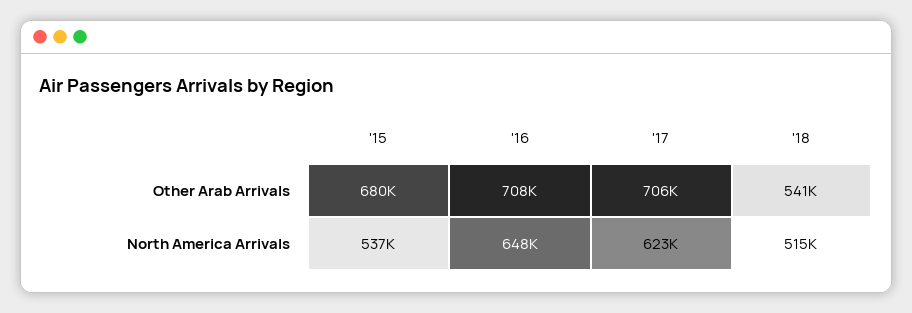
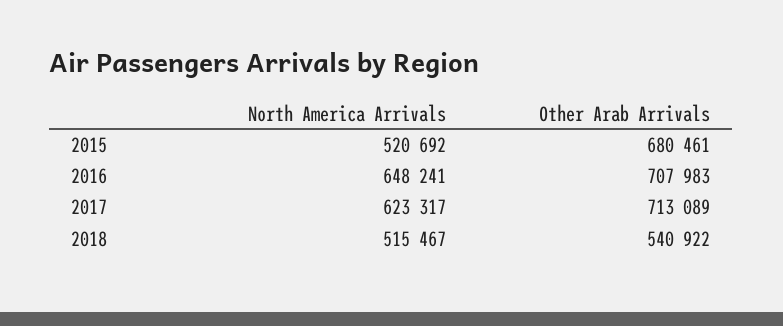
  {
    "'15": {
      "Other Arab Arrivals": 680461,
-     "North America Arrivals": 537000
+     "North America Arrivals": 520692
    },
    "'16": {
      "Other Arab Arrivals": 707983,
      "North America Arrivals": 648241
    },
    "'17": {
-     "Other Arab Arrivals": 706000,
+     "Other Arab Arrivals": 713089,
      "North America Arrivals": 623317
    },
    "'18": {
      "Other Arab Arrivals": 540922,
      "North America Arrivals": 515467
    }
  }

